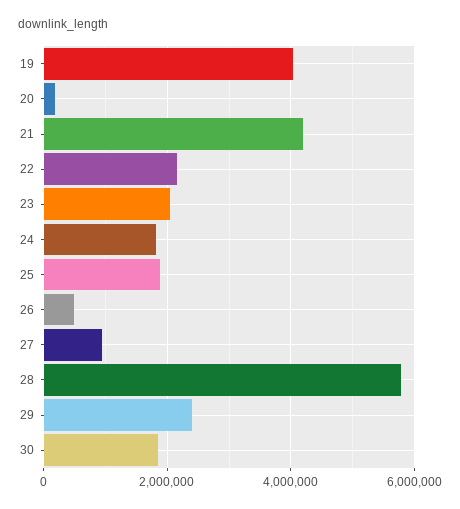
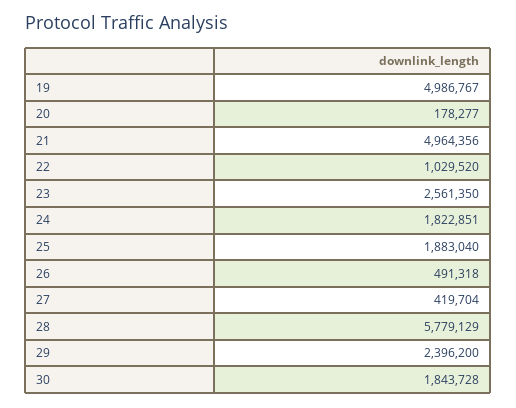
  {
-   "19": 4000000,
+   "19": 4986767,
    "20": 178277,
-   "21": 4200000,
+   "21": 4964356,
-   "22": 2200000,
+   "22": 1029520,
-   "23": 2000000,
+   "23": 2561350,
    "24": 1822851,
    "25": 1883040,
    "26": 491318,
-   "27": 1000000,
+   "27": 419704,
    "28": 5779129,
    "29": 2396200,
    "30": 1843728
  }

